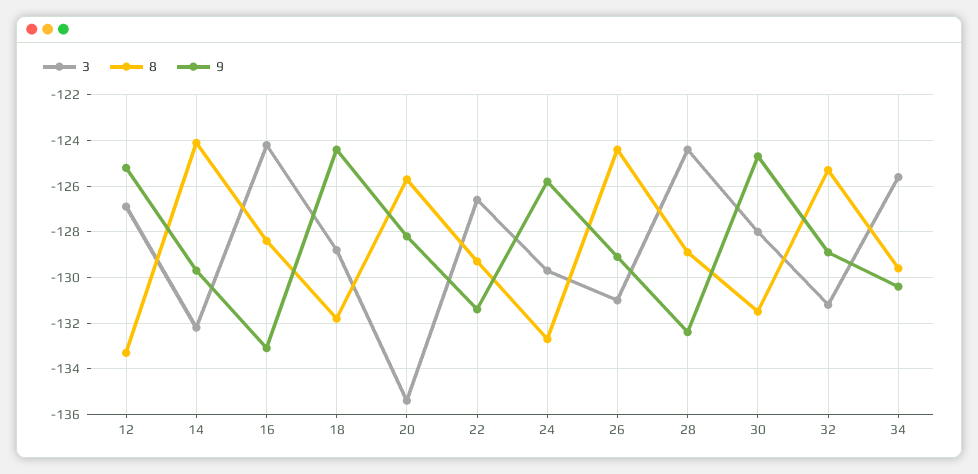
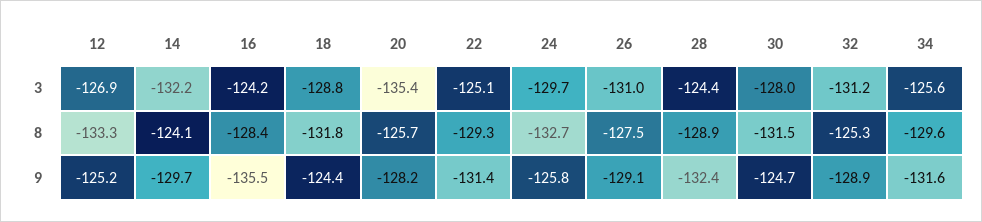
  {
    "3": {
      "12": -126.9,
      "14": -132.2,
      "16": -124.2,
      "18": -128.8,
      "20": -135.4,
-     "22": -126.5,
+     "22": -125.1,
      "24": -129.7,
      "26": -131,
      "28": -124.4,
      "30": -128,
      "32": -131.2,
      "34": -125.6
    },
    "8": {
      "12": -133.3,
      "14": -124.1,
      "16": -128.4,
      "18": -131.8,
      "20": -125.7,
      "22": -129.3,
      "24": -132.7,
-     "26": -124.5,
+     "26": -127.5,
      "28": -128.9,
      "30": -131.5,
      "32": -125.3,
      "34": -129.6
    },
    "9": {
      "12": -125.2,
      "14": -129.7,
-     "16": -133,
+     "16": -135.5,
      "18": -124.4,
      "20": -128.2,
      "22": -131.4,
      "24": -125.8,
      "26": -129.1,
      "28": -132.4,
      "30": -124.7,
      "32": -128.9,
-     "34": -130.5
+     "34": -131.6
    }
  }

